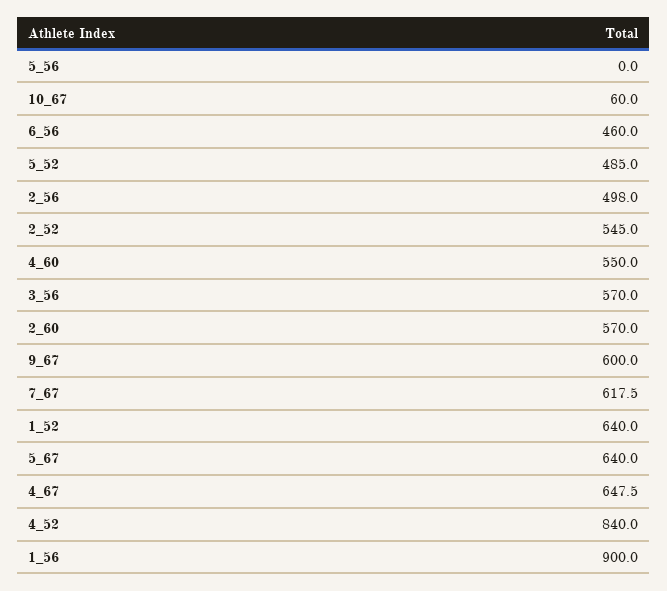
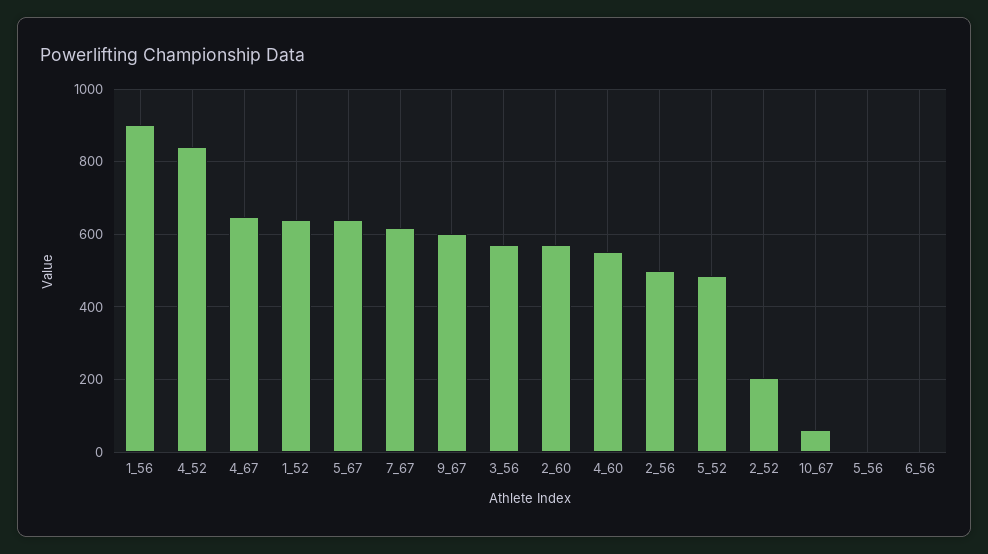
  {
    "5_56": 0,
    "10_67": 60,
-   "6_56": 460,
+   "6_56": 0,
    "5_52": 485,
    "2_56": 498,
-   "2_52": 545,
+   "2_52": 200,
    "4_60": 550,
    "3_56": 570,
    "2_60": 570,
    "9_67": 600,
    "7_67": 617.5,
    "1_52": 640,
    "5_67": 640,
    "4_67": 647.5,
    "4_52": 840,
    "1_56": 900
  }

